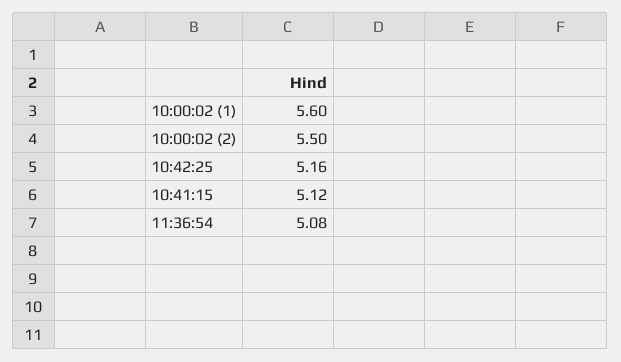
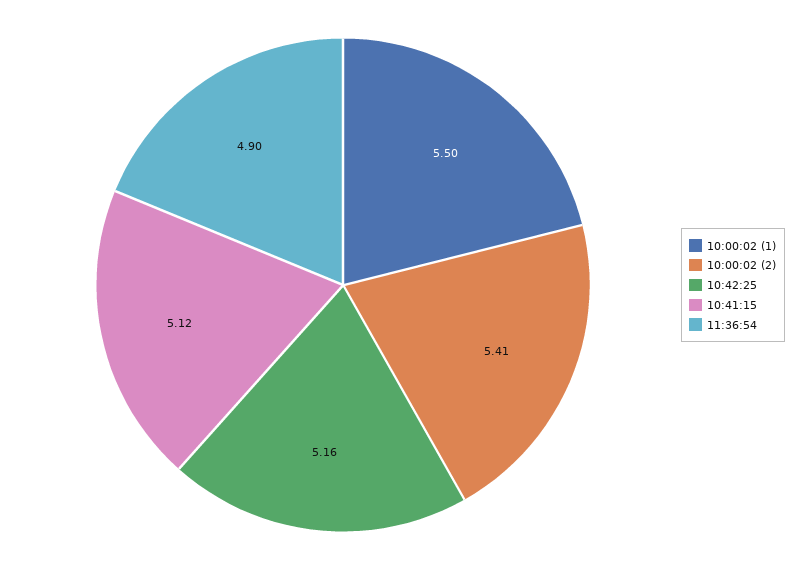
  {
-   "10:00:02 (1)": 5.6,
+   "10:00:02 (1)": 5.5,
-   "10:00:02 (2)": 5.5,
+   "10:00:02 (2)": 5.41,
    "10:42:25": 5.16,
    "10:41:15": 5.12,
-   "11:36:54": 5.08
+   "11:36:54": 4.9
  }

